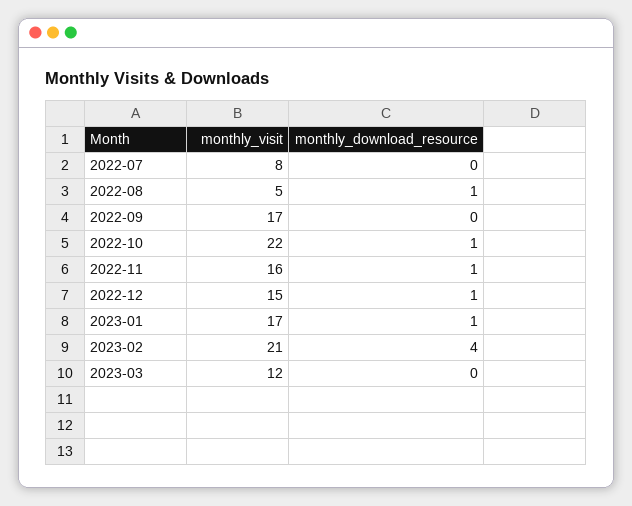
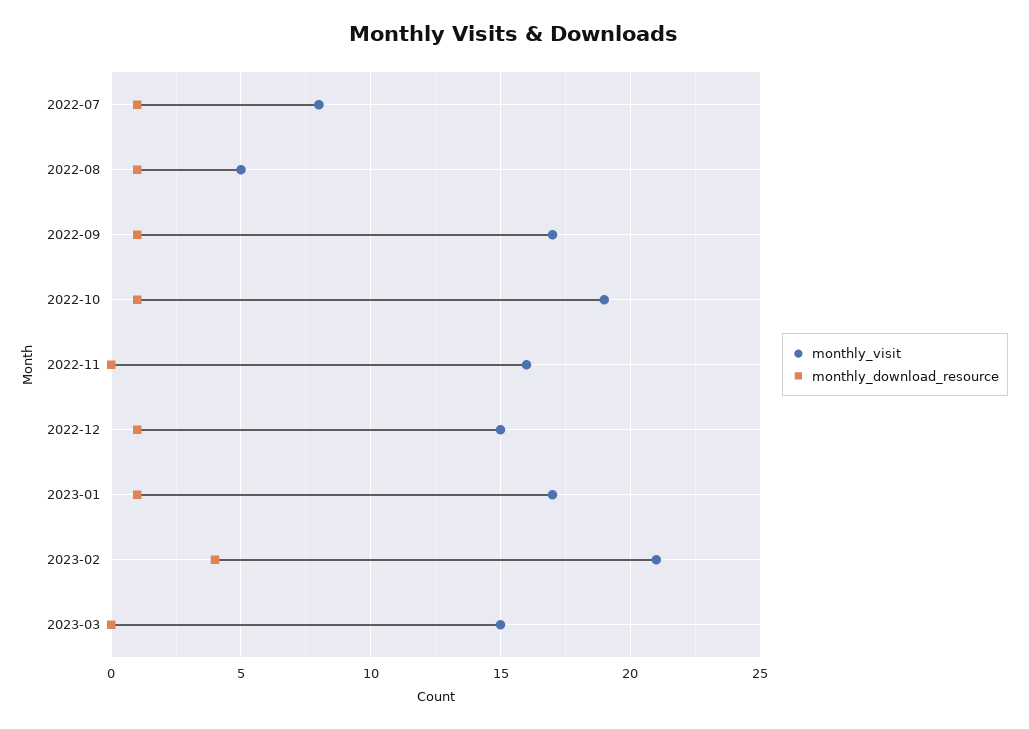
  {
    "monthly_visit": {
      "2022-07": 8,
      "2022-08": 5,
      "2022-09": 17,
-     "2022-10": 22,
+     "2022-10": 19,
      "2022-11": 16,
      "2022-12": 15,
      "2023-01": 17,
      "2023-02": 21,
-     "2023-03": 12
+     "2023-03": 15
    },
    "monthly_download_resource": {
-     "2022-07": 0,
+     "2022-07": 1,
      "2022-08": 1,
-     "2022-09": 0,
+     "2022-09": 1,
      "2022-10": 1,
-     "2022-11": 1,
+     "2022-11": 0,
      "2022-12": 1,
      "2023-01": 1,
      "2023-02": 4,
      "2023-03": 0
    }
  }

